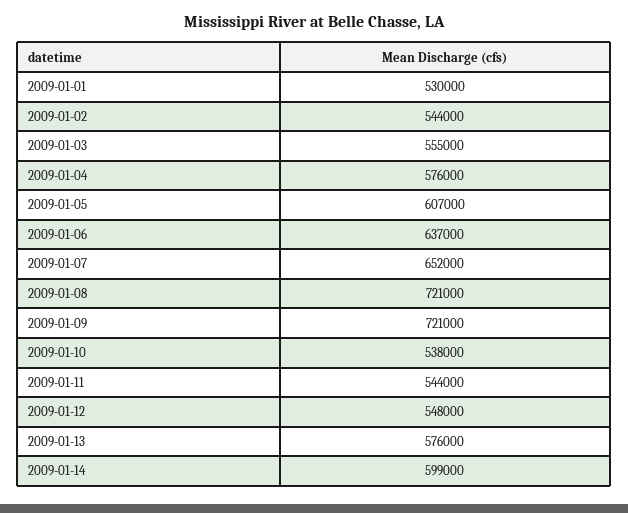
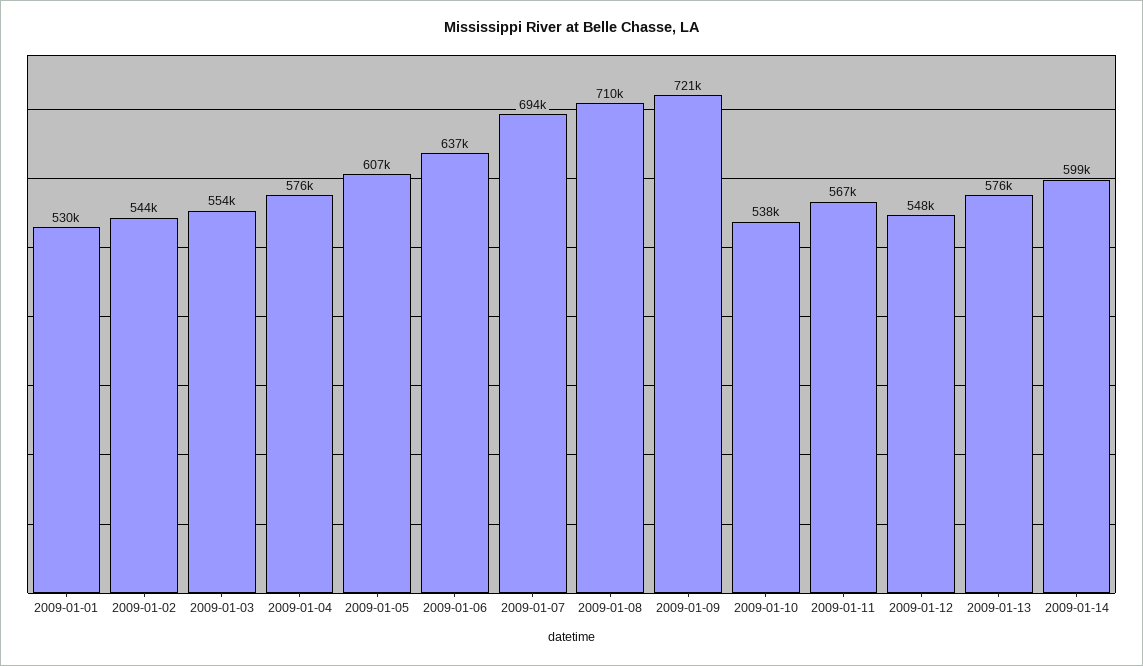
  {
    "2009-01-01": 530000,
    "2009-01-02": 544000,
-   "2009-01-03": 555000,
+   "2009-01-03": 554000,
    "2009-01-04": 576000,
    "2009-01-05": 607000,
    "2009-01-06": 637000,
-   "2009-01-07": 652000,
+   "2009-01-07": 694000,
-   "2009-01-08": 721000,
+   "2009-01-08": 710000,
    "2009-01-09": 721000,
    "2009-01-10": 538000,
-   "2009-01-11": 544000,
+   "2009-01-11": 567000,
    "2009-01-12": 548000,
    "2009-01-13": 576000,
    "2009-01-14": 599000
  }

